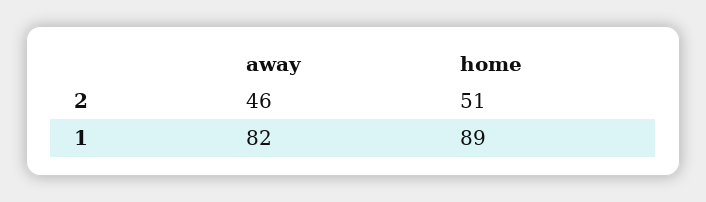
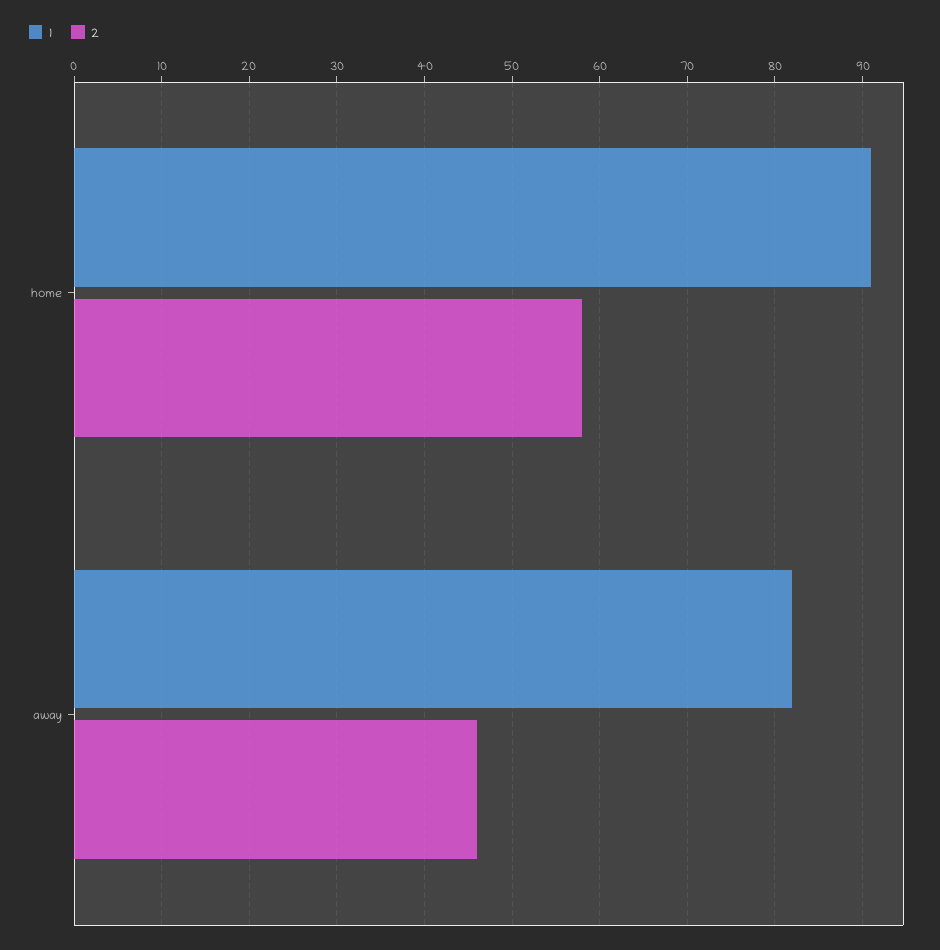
  {
    "2": {
      "away": 46,
-     "home": 51
+     "home": 58
    },
    "1": {
      "away": 82,
-     "home": 89
+     "home": 91
    }
  }

